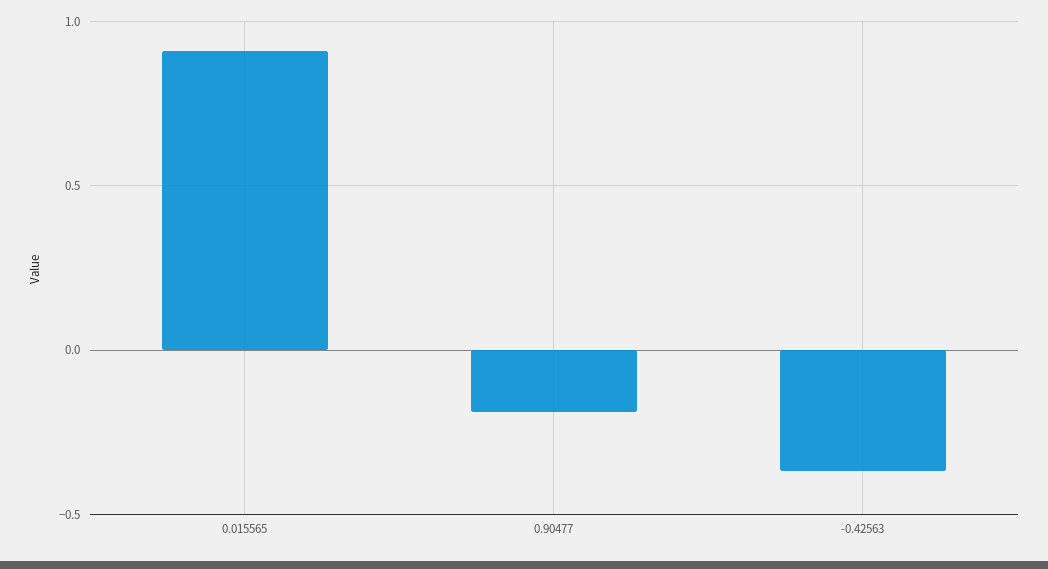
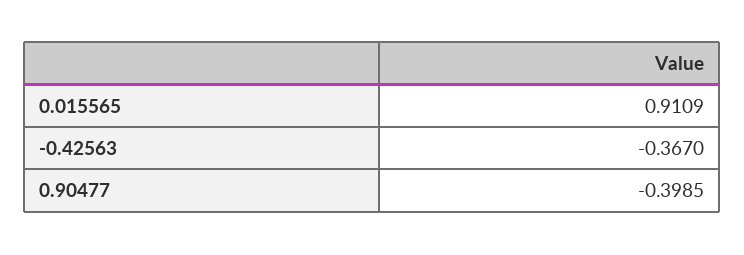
  {
    "0.015565": 0.9109,
-   "0.90477": -0.2,
+   "0.90477": -0.3985,
    "-0.42563": -0.367
  }

